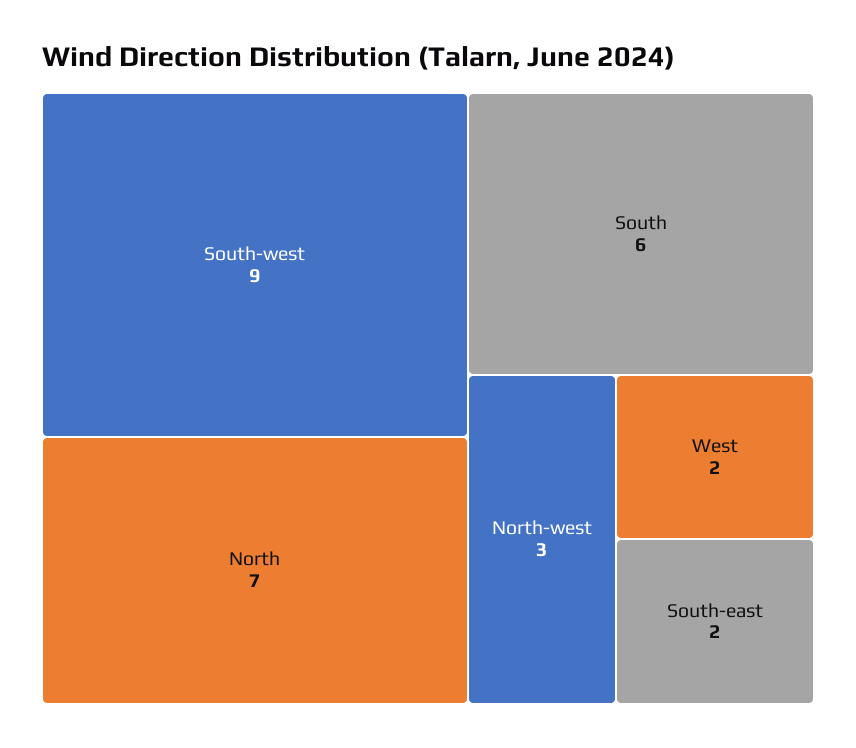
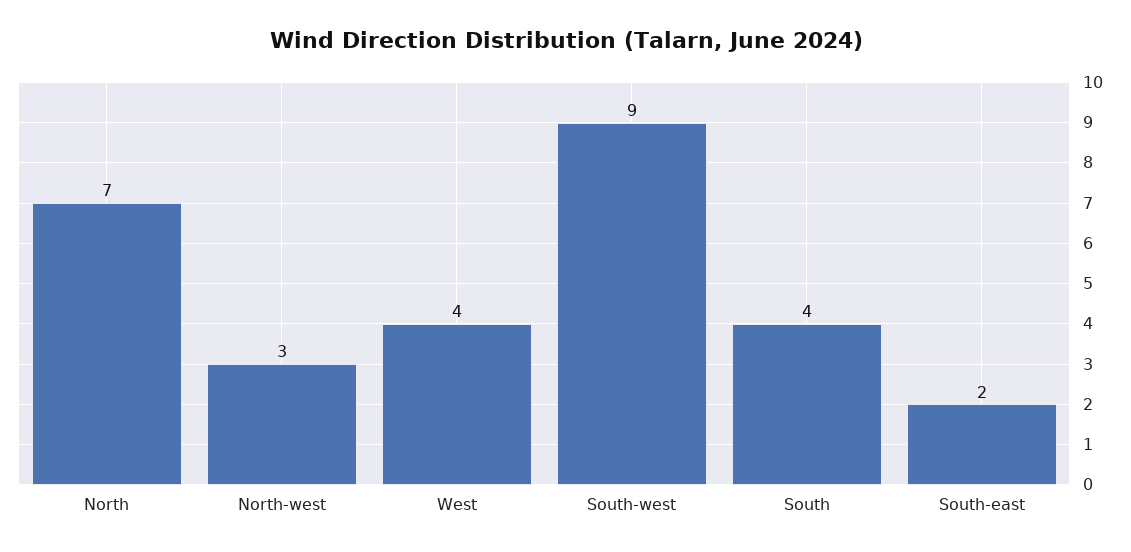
  {
    "South-west": 9,
    "North": 7,
-   "South": 6,
+   "South": 4,
    "North-west": 3,
-   "West": 2,
+   "West": 4,
    "South-east": 2
  }

